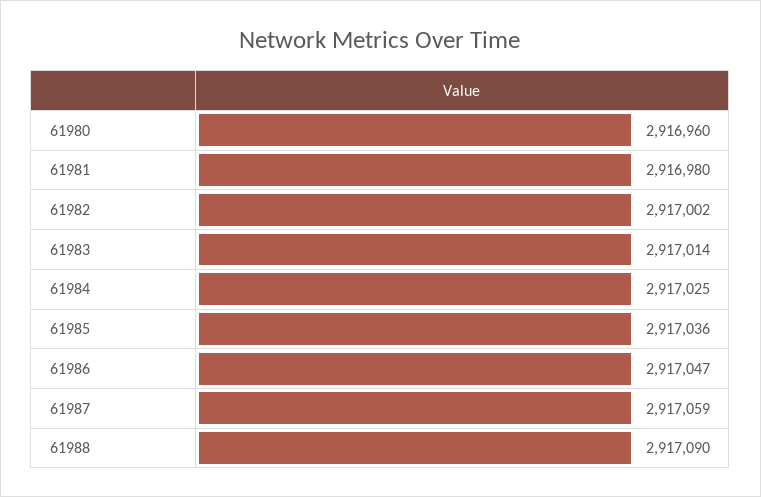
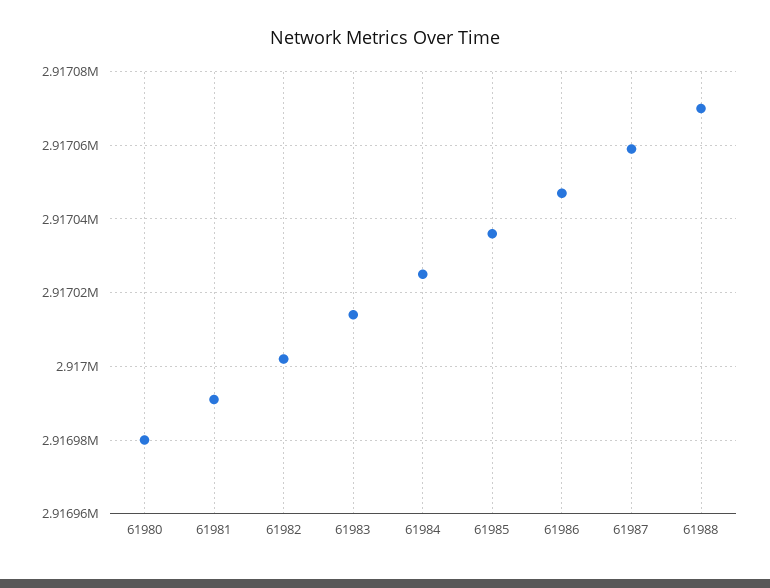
  {
-   "61980": 2916960,
+   "61980": 2916980,
-   "61981": 2916980,
+   "61981": 2916990,
    "61982": 2917002,
    "61983": 2917014,
    "61984": 2917025,
    "61985": 2917036,
    "61986": 2917047,
    "61987": 2917059,
-   "61988": 2917090
+   "61988": 2917070
  }

